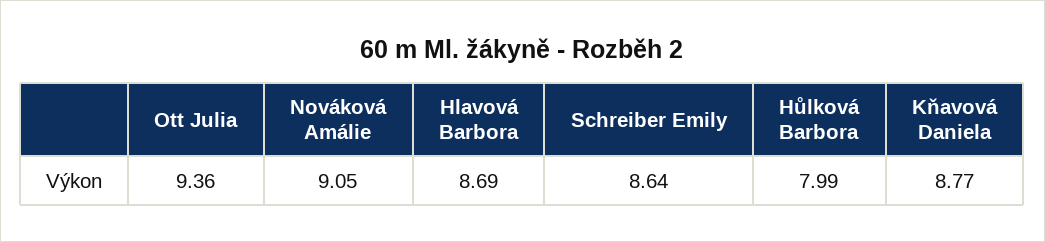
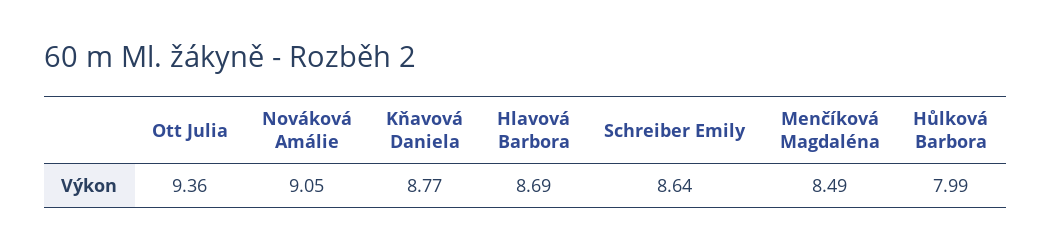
  {
    "Ott Julia": 9.36,
    "Nováková Amálie": 9.05,
    "Hlavová Barbora": 8.69,
    "Schreiber Emily": 8.64,
    "Hůlková Barbora": 7.99,
-   "Kňavová Daniela": 8.77
+   "Kňavová Daniela": 8.77,
+   "Menčíková Magdaléna": 8.49
  }

